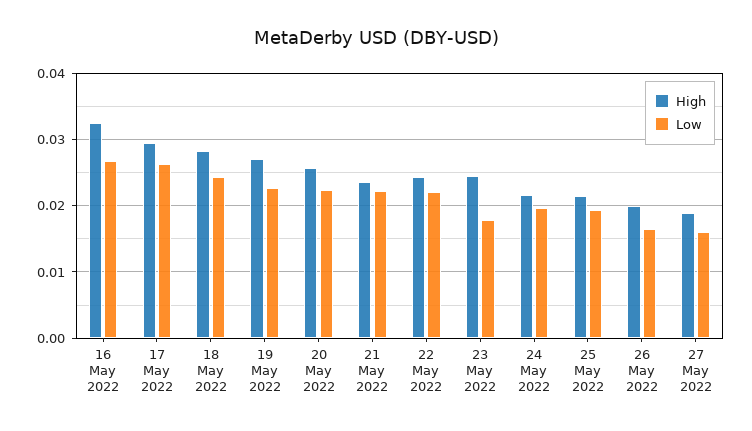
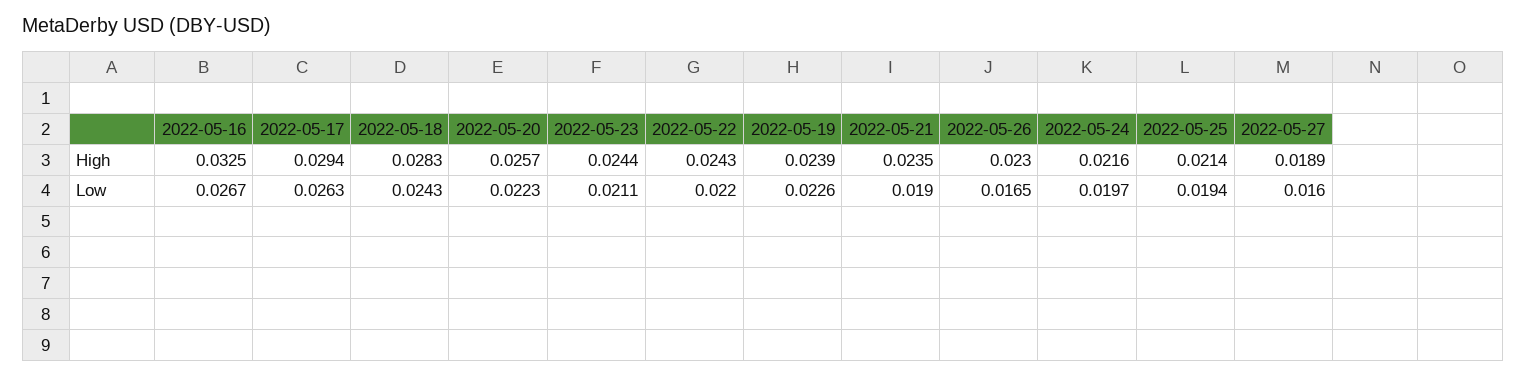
  {
    "High": {
      "16 May 2022": 0.0325,
      "17 May 2022": 0.0294,
      "18 May 2022": 0.0283,
-     "19 May 2022": 0.027,
+     "19 May 2022": 0.0239,
      "20 May 2022": 0.0257,
      "21 May 2022": 0.0235,
      "22 May 2022": 0.0243,
      "23 May 2022": 0.0244,
      "24 May 2022": 0.0216,
      "25 May 2022": 0.0214,
-     "26 May 2022": 0.02,
+     "26 May 2022": 0.023,
      "27 May 2022": 0.0189
    },
    "Low": {
      "16 May 2022": 0.0267,
      "17 May 2022": 0.0263,
      "18 May 2022": 0.0243,
      "19 May 2022": 0.0226,
      "20 May 2022": 0.0223,
-     "21 May 2022": 0.022,
+     "21 May 2022": 0.019,
      "22 May 2022": 0.022,
-     "23 May 2022": 0.018,
+     "23 May 2022": 0.0211,
      "24 May 2022": 0.0197,
      "25 May 2022": 0.0194,
      "26 May 2022": 0.0165,
      "27 May 2022": 0.016
    }
  }

